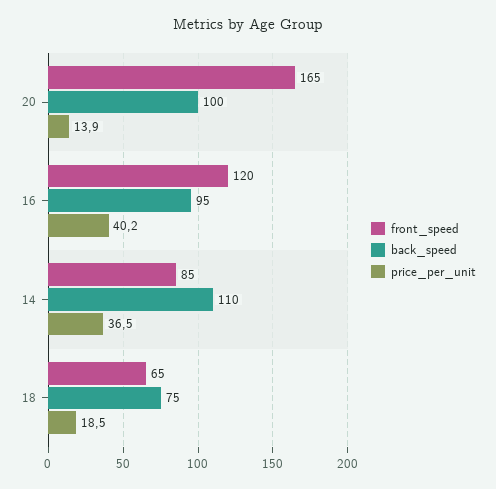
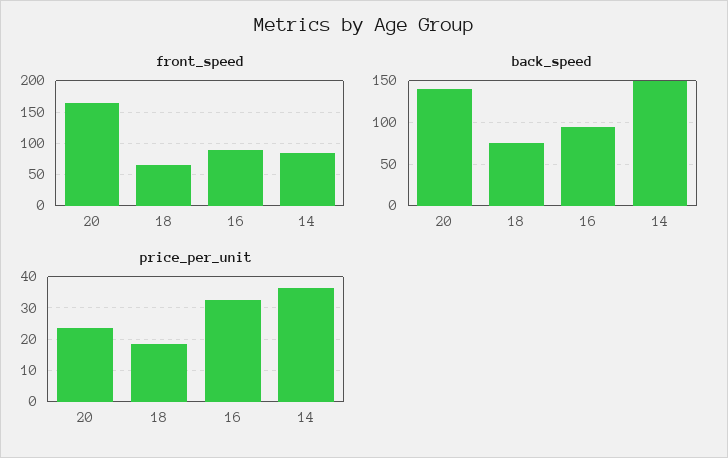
  {
    "front_speed": {
      "20": 165,
-     "16": 120,
+     "16": 90,
      "14": 85,
      "18": 65
    },
    "back_speed": {
-     "20": 100,
+     "20": 140,
      "16": 95,
-     "14": 110,
+     "14": 150,
      "18": 75
    },
    "price_per_unit": {
-     "20": 13.9,
+     "20": 24,
-     "16": 40.2,
+     "16": 32,
      "14": 36.5,
      "18": 18.5
    }
  }

